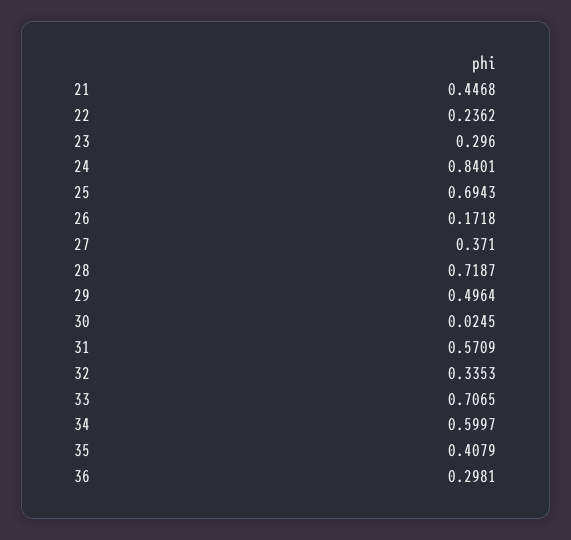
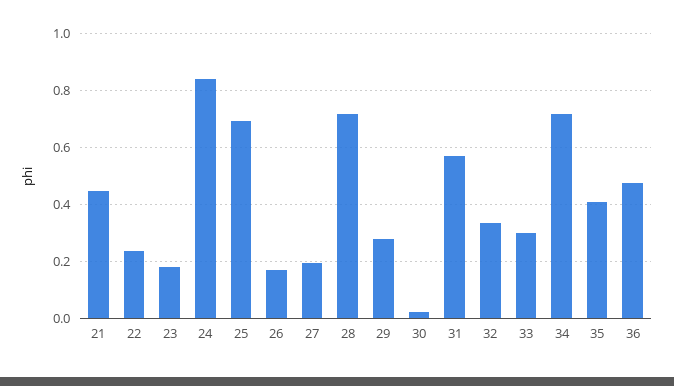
  {
    "21": 0.4468,
    "22": 0.2362,
-   "23": 0.296,
+   "23": 0.175,
    "24": 0.8401,
    "25": 0.6943,
    "26": 0.1718,
-   "27": 0.371,
+   "27": 0.2,
    "28": 0.7187,
-   "29": 0.4964,
+   "29": 0.275,
    "30": 0.0245,
    "31": 0.5709,
    "32": 0.3353,
-   "33": 0.7065,
+   "33": 0.3,
-   "34": 0.5997,
+   "34": 0.725,
    "35": 0.4079,
-   "36": 0.2981
+   "36": 0.475
  }

